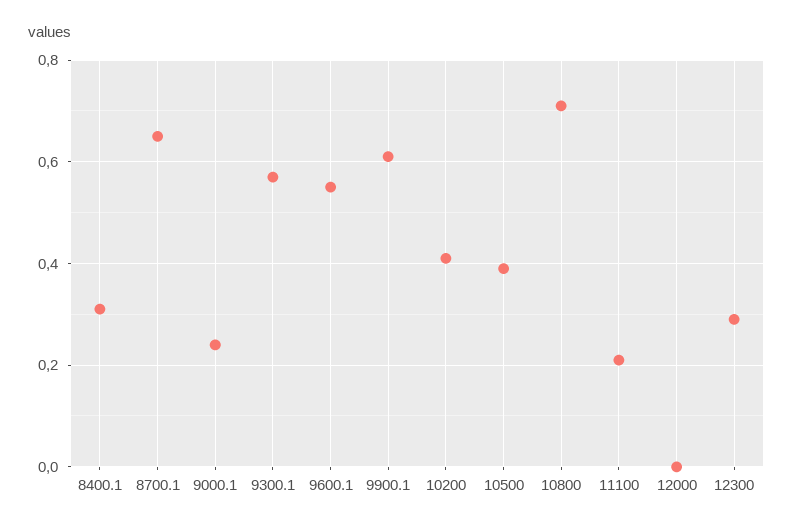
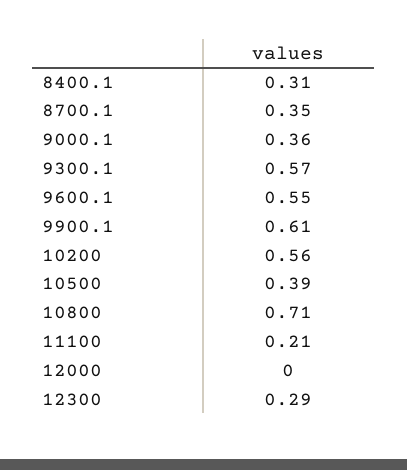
  {
    "8400.1": 0.31,
-   "8700.1": 0.65,
+   "8700.1": 0.35,
-   "9000.1": 0.25,
+   "9000.1": 0.36,
    "9300.1": 0.57,
    "9600.1": 0.55,
    "9900.1": 0.61,
-   "10200": 0.4,
+   "10200": 0.56,
    "10500": 0.39,
    "10800": 0.71,
    "11100": 0.21,
    "12000": 0,
    "12300": 0.29
  }

